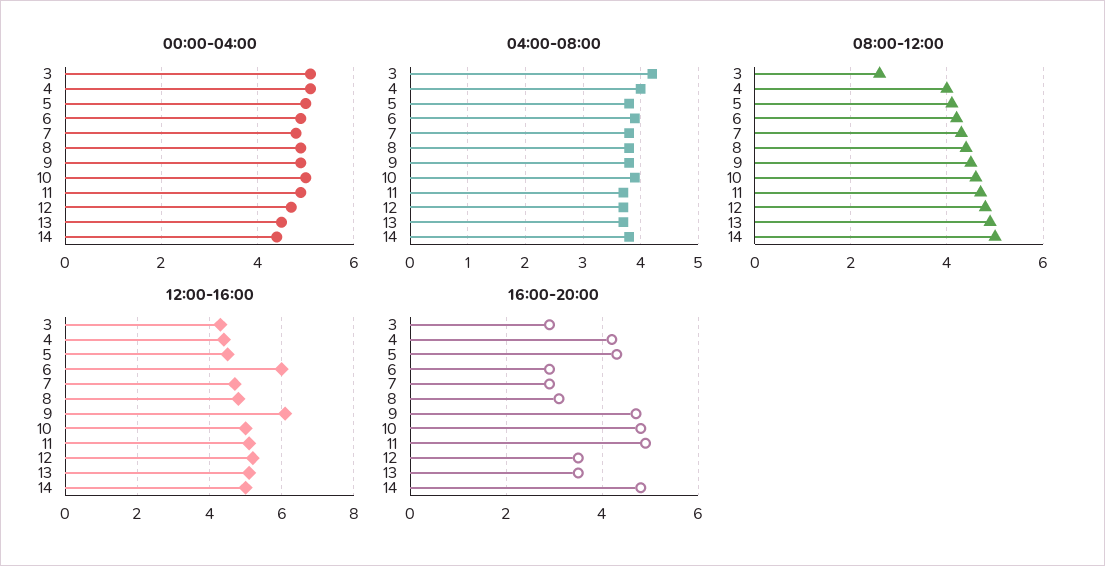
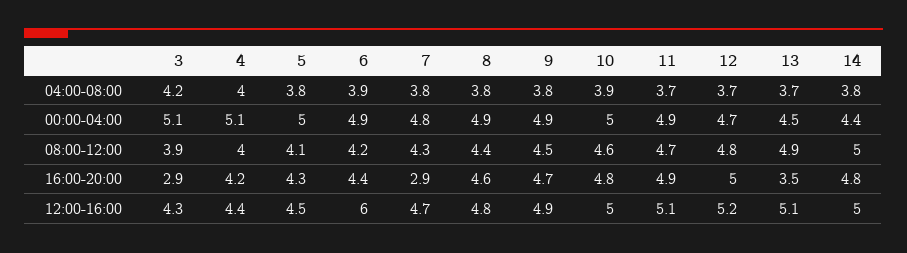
  {
    "00:00-04:00": {
      "3": 5.1,
      "4": 5.1,
      "5": 5,
      "6": 4.9,
      "7": 4.8,
      "8": 4.9,
      "9": 4.9,
      "10": 5,
      "11": 4.9,
      "12": 4.7,
      "13": 4.5,
      "14": 4.4
    },
    "04:00-08:00": {
      "3": 4.2,
      "4": 4,
      "5": 3.8,
      "6": 3.9,
      "7": 3.8,
      "8": 3.8,
      "9": 3.8,
      "10": 3.9,
      "11": 3.7,
      "12": 3.7,
      "13": 3.7,
      "14": 3.8
    },
    "08:00-12:00": {
-     "3": 2.5,
+     "3": 3.9,
      "4": 4,
      "5": 4.1,
      "6": 4.2,
      "7": 4.3,
      "8": 4.4,
      "9": 4.5,
      "10": 4.6,
      "11": 4.7,
      "12": 4.8,
      "13": 4.9,
      "14": 5
    },
    "12:00-16:00": {
      "3": 4.3,
      "4": 4.4,
      "5": 4.5,
      "6": 6,
      "7": 4.7,
      "8": 4.8,
-     "9": 6,
+     "9": 4.9,
      "10": 5,
      "11": 5.1,
      "12": 5.2,
      "13": 5.1,
      "14": 5
    },
    "16:00-20:00": {
      "3": 2.9,
      "4": 4.2,
      "5": 4.3,
-     "6": 3,
+     "6": 4.4,
      "7": 2.9,
-     "8": 3,
+     "8": 4.6,
      "9": 4.7,
      "10": 4.8,
      "11": 4.9,
-     "12": 3.5,
+     "12": 5,
      "13": 3.5,
      "14": 4.8
    }
  }

